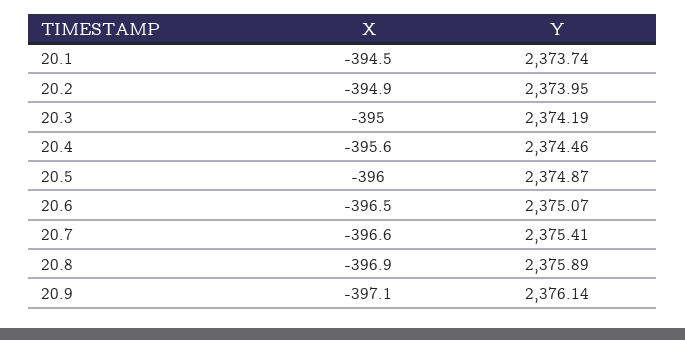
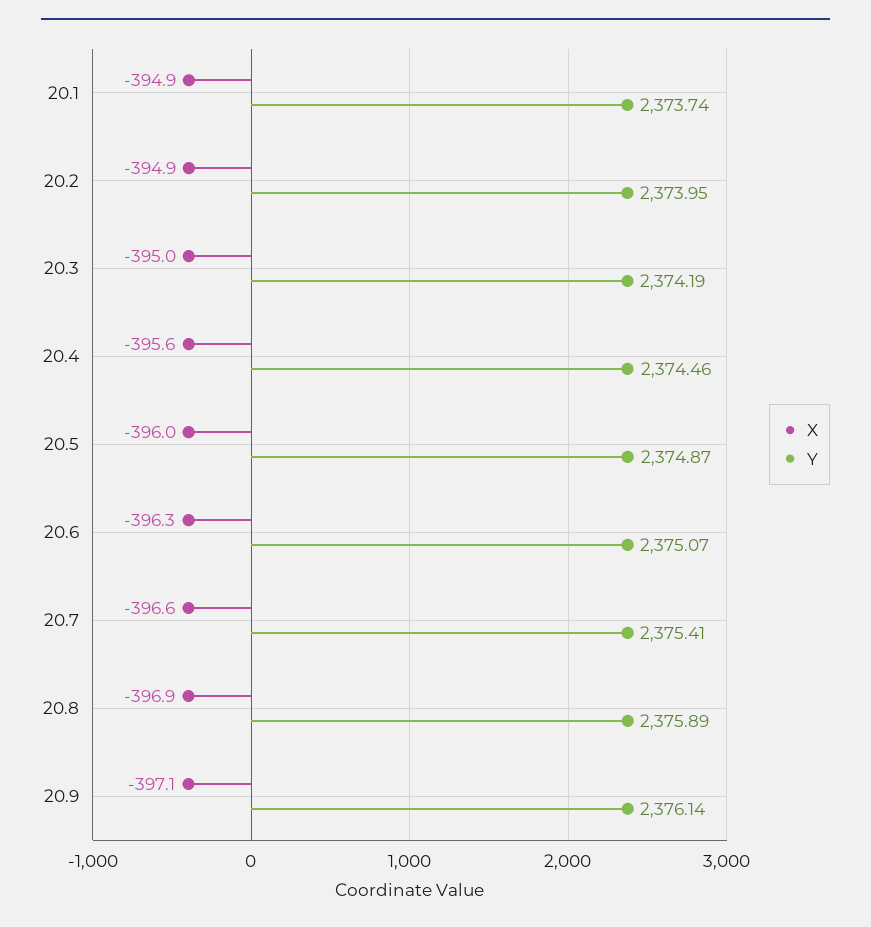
  {
    "X": {
-     "20.1": -394.5,
+     "20.1": -394.9,
      "20.2": -394.9,
      "20.3": -395,
      "20.4": -395.6,
      "20.5": -396,
-     "20.6": -396.5,
+     "20.6": -396.3,
      "20.7": -396.6,
      "20.8": -396.9,
      "20.9": -397.1
    },
    "Y": {
      "20.1": 2373.74,
      "20.2": 2373.95,
      "20.3": 2374.19,
      "20.4": 2374.46,
      "20.5": 2374.87,
      "20.6": 2375.07,
      "20.7": 2375.41,
      "20.8": 2375.89,
      "20.9": 2376.14
    }
  }

